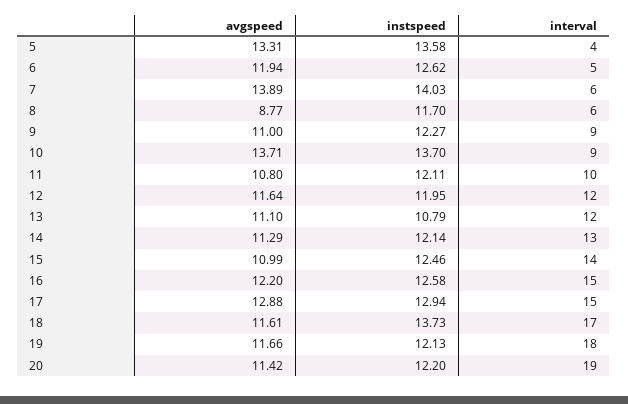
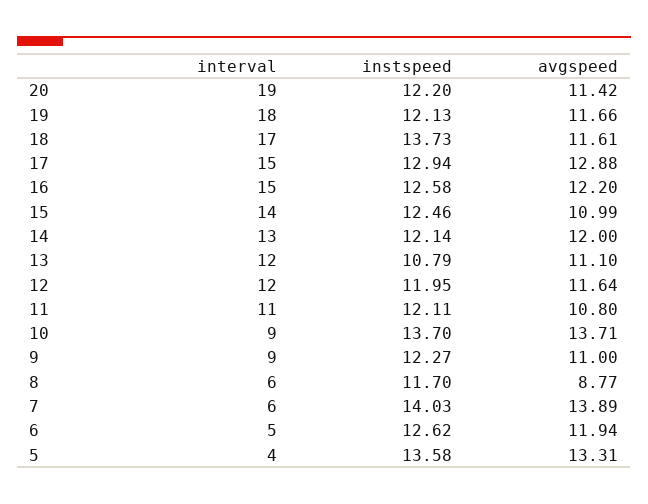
  {
    "avgspeed": {
      "5": 13.31,
      "6": 11.94,
      "7": 13.89,
      "8": 8.77,
      "9": 11,
      "10": 13.71,
      "11": 10.8,
      "12": 11.64,
      "13": 11.1,
-     "14": 11.29,
+     "14": 12,
      "15": 10.99,
      "16": 12.2,
      "17": 12.88,
      "18": 11.61,
      "19": 11.66,
      "20": 11.42
    },
    "instspeed": {
      "5": 13.58,
      "6": 12.62,
      "7": 14.03,
      "8": 11.7,
      "9": 12.27,
      "10": 13.7,
      "11": 12.11,
      "12": 11.95,
      "13": 10.79,
      "14": 12.14,
      "15": 12.46,
      "16": 12.58,
      "17": 12.94,
      "18": 13.73,
      "19": 12.13,
      "20": 12.2
    },
    "interval": {
      "5": 4,
      "6": 5,
      "7": 6,
      "8": 6,
      "9": 9,
      "10": 9,
-     "11": 10,
+     "11": 11,
      "12": 12,
      "13": 12,
      "14": 13,
      "15": 14,
      "16": 15,
      "17": 15,
      "18": 17,
      "19": 18,
      "20": 19
    }
  }

